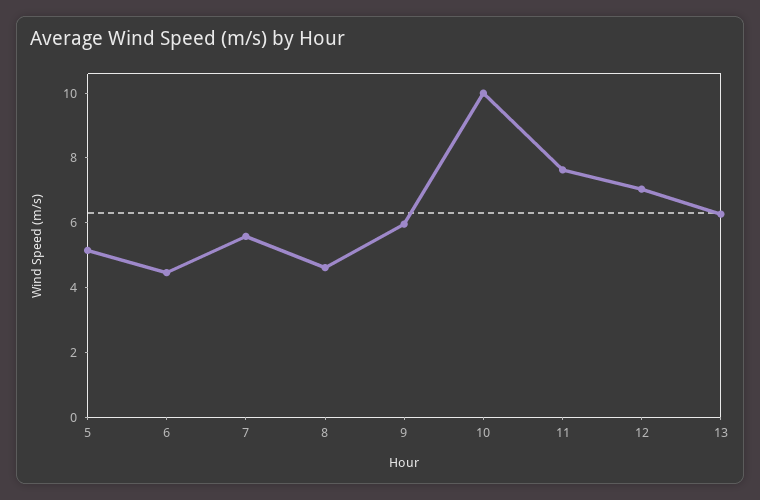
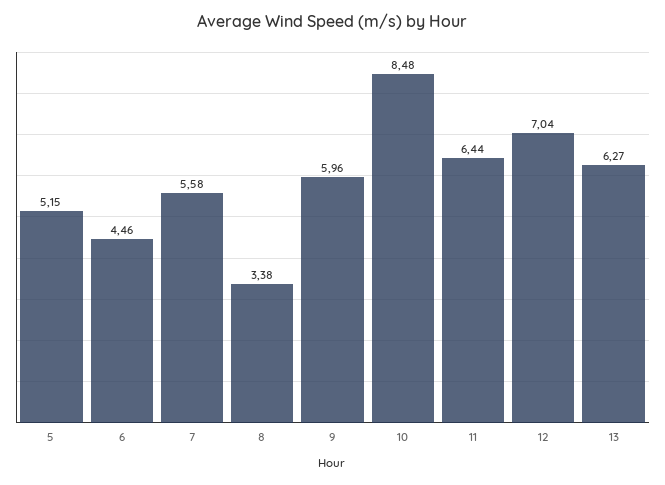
  {
    "5": 5.15,
    "6": 4.46,
    "7": 5.58,
-   "8": 4.5,
+   "8": 3.38,
    "9": 5.96,
-   "10": 10,
+   "10": 8.48,
-   "11": 7.5,
+   "11": 6.44,
    "12": 7.04,
    "13": 6.27
  }

